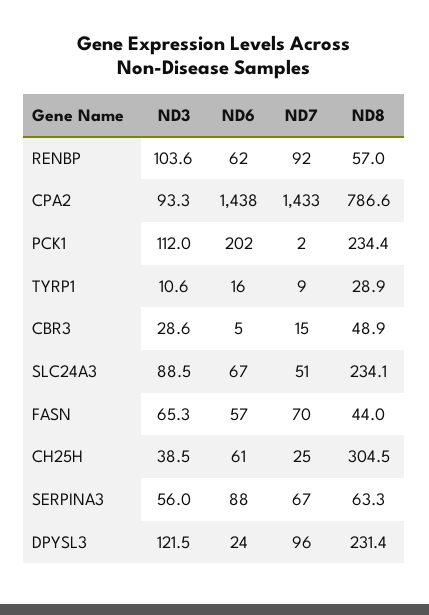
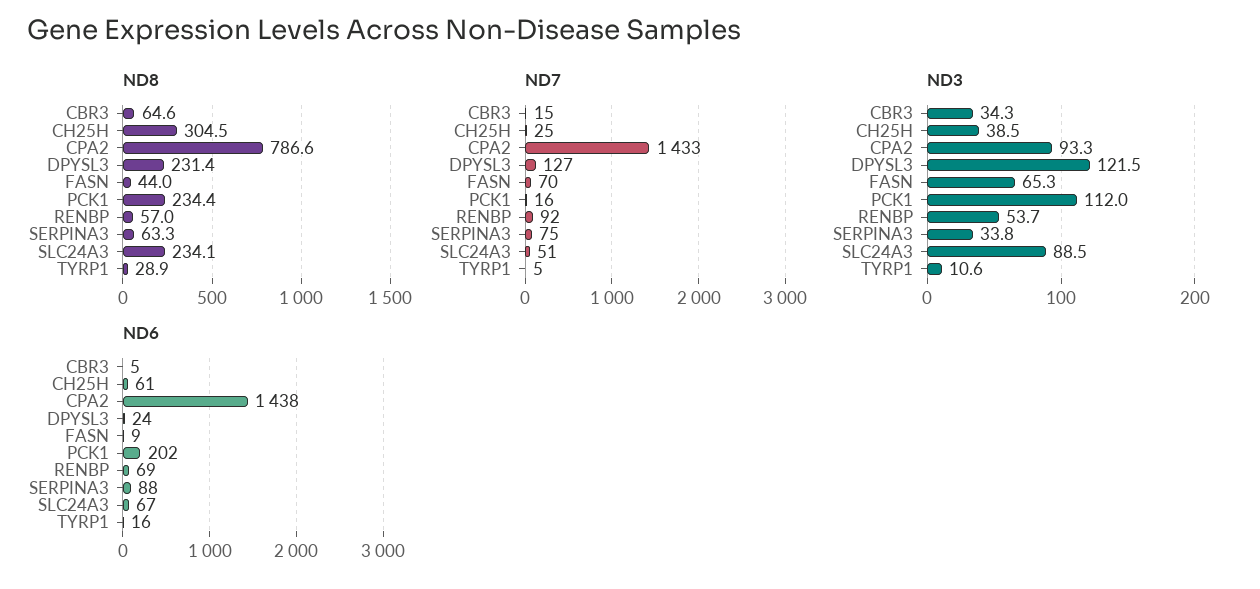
  {
    "ND3": {
-     "RENBP": 103.6,
+     "RENBP": 53.7,
      "CPA2": 93.3,
      "PCK1": 112,
      "TYRP1": 10.6,
-     "CBR3": 28.6,
+     "CBR3": 34.3,
      "SLC24A3": 88.5,
      "FASN": 65.3,
      "CH25H": 38.5,
-     "SERPINA3": 56,
+     "SERPINA3": 33.8,
      "DPYSL3": 121.5
    },
    "ND6": {
-     "RENBP": 62,
+     "RENBP": 69,
      "CPA2": 1438,
      "PCK1": 202,
      "TYRP1": 16,
      "CBR3": 5,
      "SLC24A3": 67,
-     "FASN": 57,
+     "FASN": 9,
      "CH25H": 61,
      "SERPINA3": 88,
      "DPYSL3": 24
    },
    "ND7": {
      "RENBP": 92,
      "CPA2": 1433,
-     "PCK1": 2,
+     "PCK1": 16,
-     "TYRP1": 9,
+     "TYRP1": 5,
      "CBR3": 15,
      "SLC24A3": 51,
      "FASN": 70,
      "CH25H": 25,
-     "SERPINA3": 67,
+     "SERPINA3": 75,
-     "DPYSL3": 96
+     "DPYSL3": 127
    },
    "ND8": {
      "RENBP": 57,
      "CPA2": 786.6,
      "PCK1": 234.4,
      "TYRP1": 28.9,
-     "CBR3": 48.9,
+     "CBR3": 64.6,
      "SLC24A3": 234.1,
      "FASN": 44,
      "CH25H": 304.5,
      "SERPINA3": 63.3,
      "DPYSL3": 231.4
    }
  }

